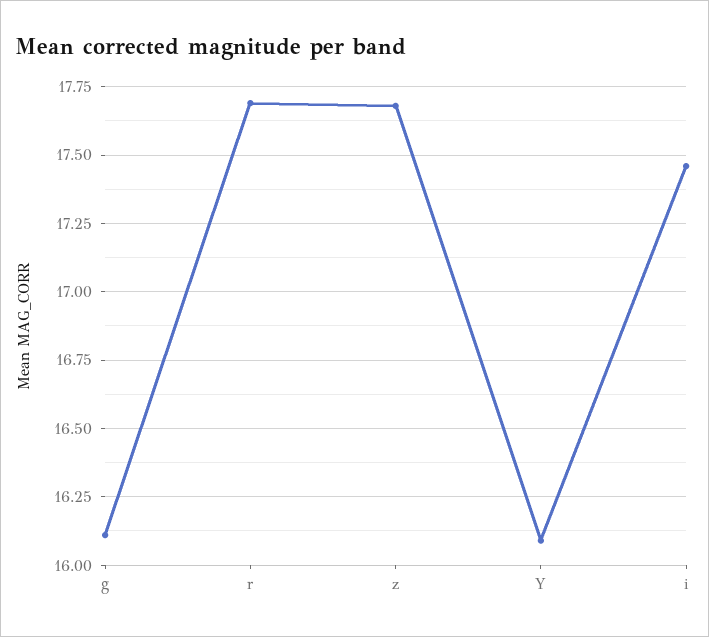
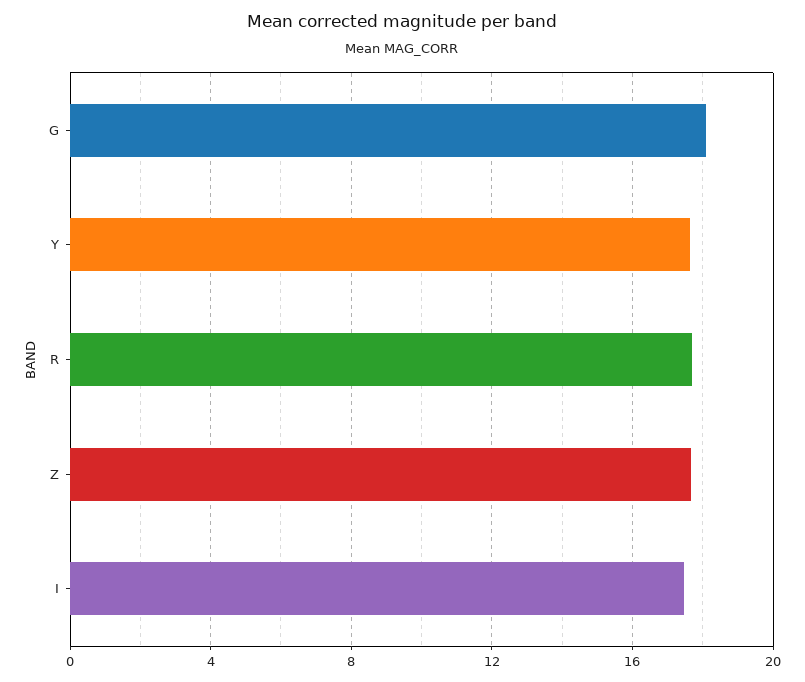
  {
-   "g": 16.1,
+   "g": 18,
    "r": 17.7,
    "z": 17.7,
-   "Y": 16.1,
+   "Y": 17.5,
    "i": 17.45
  }

